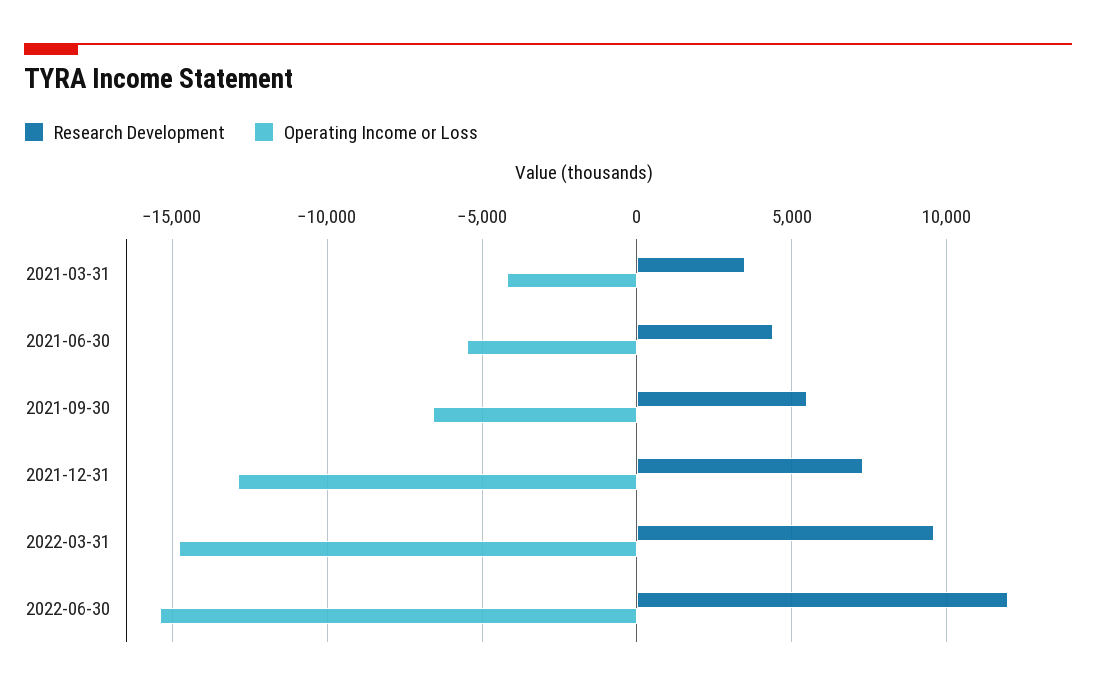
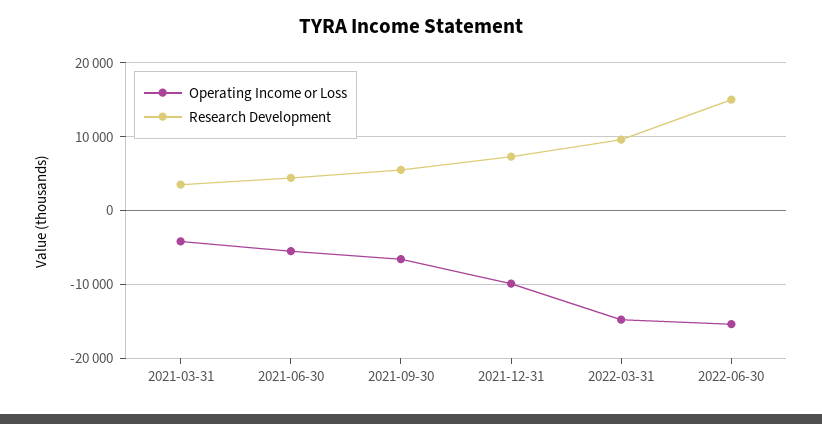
  {
    "Research Development": {
      "2021-03-31": 3500,
      "2021-06-30": 4500,
      "2021-09-30": 5500,
      "2021-12-31": 7500,
      "2022-03-31": 9500,
-     "2022-06-30": 12000
+     "2022-06-30": 15000
    },
    "Operating Income or Loss": {
      "2021-03-31": -4000,
      "2021-06-30": -5500,
      "2021-09-30": -6500,
-     "2021-12-31": -13000,
+     "2021-12-31": -10000,
      "2022-03-31": -15000,
      "2022-06-30": -15500
    }
  }

